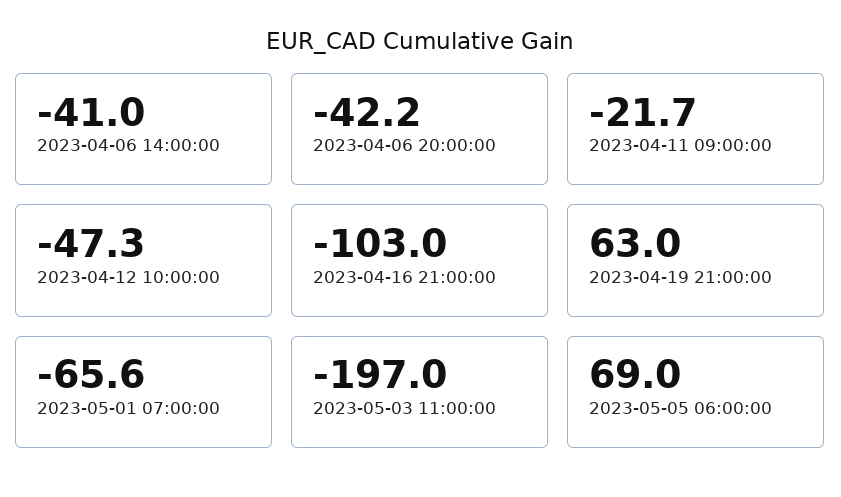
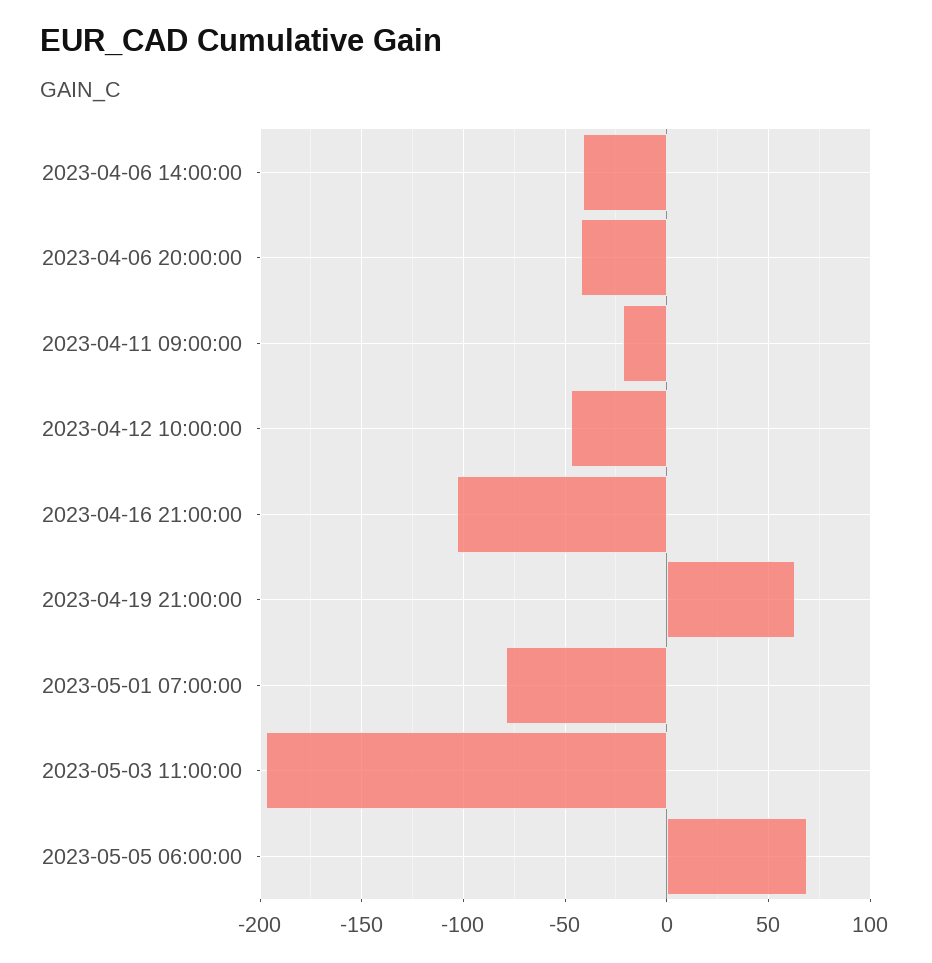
  {
    "2023-04-06 14:00:00": -41,
    "2023-04-06 20:00:00": -42.2,
    "2023-04-11 09:00:00": -21.7,
    "2023-04-12 10:00:00": -47.3,
    "2023-04-16 21:00:00": -103,
    "2023-04-19 21:00:00": 63,
-   "2023-05-01 07:00:00": -65.6,
+   "2023-05-01 07:00:00": -80,
    "2023-05-03 11:00:00": -197,
    "2023-05-05 06:00:00": 69
  }

